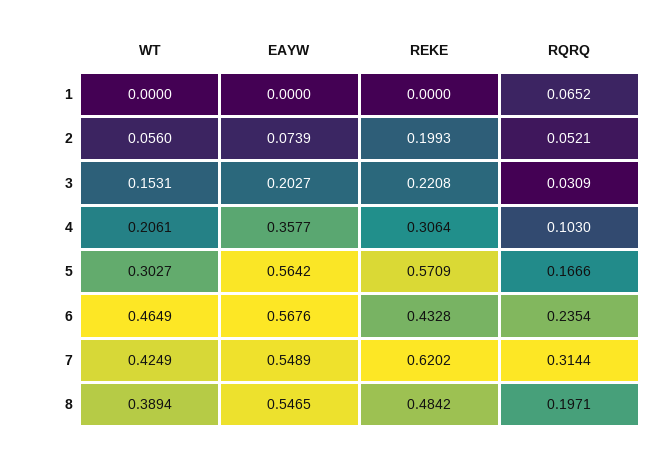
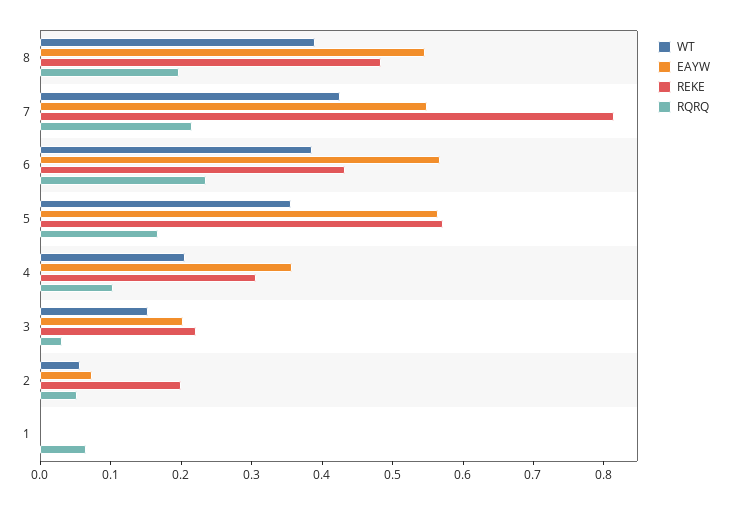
  {
    "WT": {
      "1": 0,
      "2": 0.056,
      "3": 0.1531,
      "4": 0.2061,
-     "5": 0.3027,
+     "5": 0.36,
-     "6": 0.4649,
+     "6": 0.38,
      "7": 0.4249,
      "8": 0.3894
    },
    "EAYW": {
      "1": 0,
      "2": 0.0739,
      "3": 0.2027,
      "4": 0.3577,
      "5": 0.5642,
      "6": 0.5676,
      "7": 0.5489,
      "8": 0.5465
    },
    "REKE": {
      "1": 0,
      "2": 0.1993,
      "3": 0.2208,
      "4": 0.3064,
      "5": 0.5709,
      "6": 0.4328,
-     "7": 0.6202,
+     "7": 0.82,
      "8": 0.4842
    },
    "RQRQ": {
      "1": 0.0652,
      "2": 0.0521,
      "3": 0.0309,
      "4": 0.103,
      "5": 0.1666,
      "6": 0.2354,
-     "7": 0.3144,
+     "7": 0.22,
      "8": 0.1971
    }
  }

